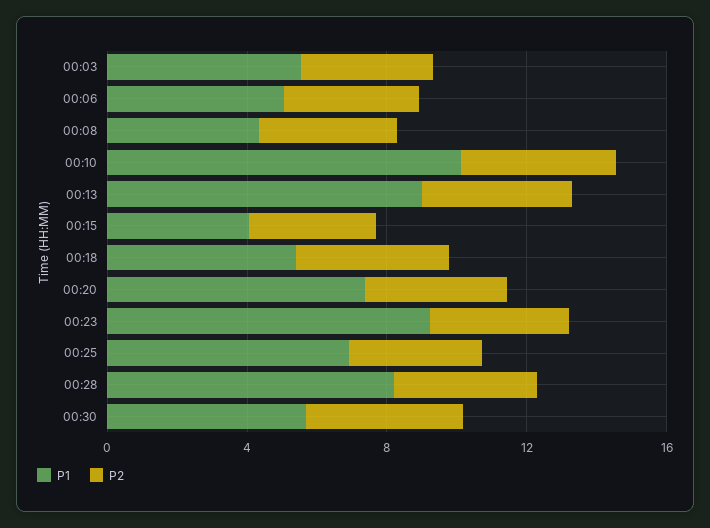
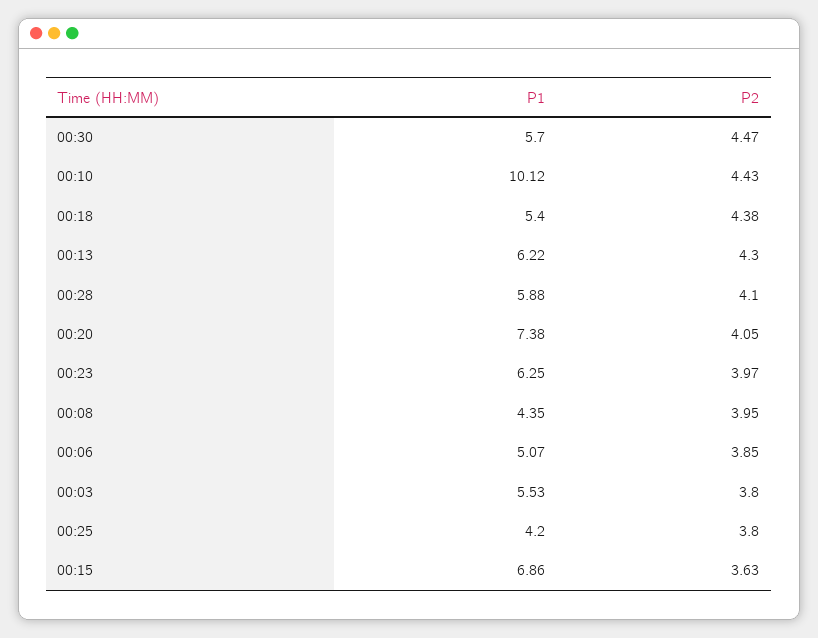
  {
    "P1": {
      "00:03": 5.53,
      "00:06": 5.07,
      "00:08": 4.35,
      "00:10": 10.12,
-     "00:13": 9,
+     "00:13": 6.22,
-     "00:15": 4,
+     "00:15": 6.86,
      "00:18": 5.4,
      "00:20": 7.38,
-     "00:23": 9,
+     "00:23": 6.25,
-     "00:25": 7,
+     "00:25": 4.2,
-     "00:28": 8,
+     "00:28": 5.88,
      "00:30": 5.7
    },
    "P2": {
      "00:03": 3.8,
      "00:06": 3.85,
      "00:08": 3.95,
      "00:10": 4.43,
      "00:13": 4.3,
      "00:15": 3.63,
      "00:18": 4.38,
      "00:20": 4.05,
      "00:23": 3.97,
      "00:25": 3.8,
      "00:28": 4.1,
      "00:30": 4.47
    }
  }

